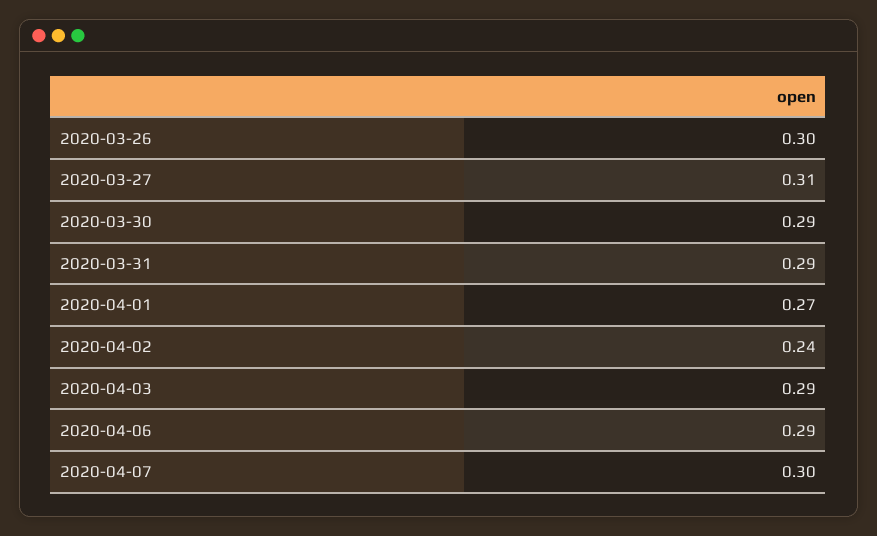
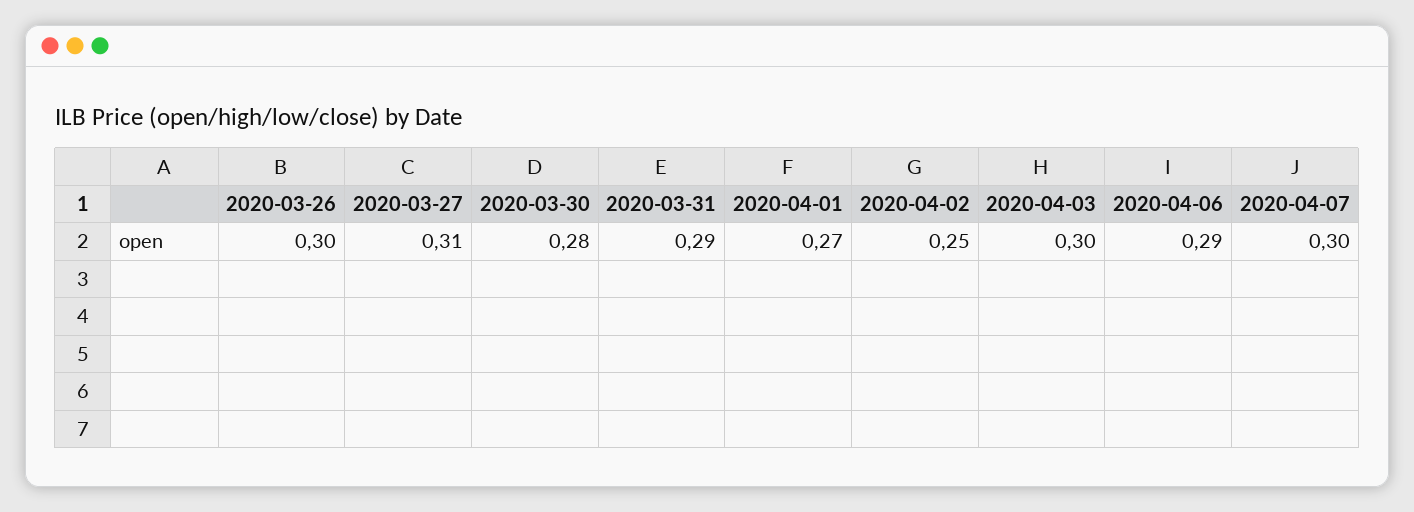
  {
    "2020-03-26": 0.3,
    "2020-03-27": 0.31,
-   "2020-03-30": 0.29,
+   "2020-03-30": 0.28,
    "2020-03-31": 0.29,
    "2020-04-01": 0.27,
-   "2020-04-02": 0.24,
+   "2020-04-02": 0.25,
-   "2020-04-03": 0.29,
+   "2020-04-03": 0.3,
    "2020-04-06": 0.29,
    "2020-04-07": 0.3
  }

